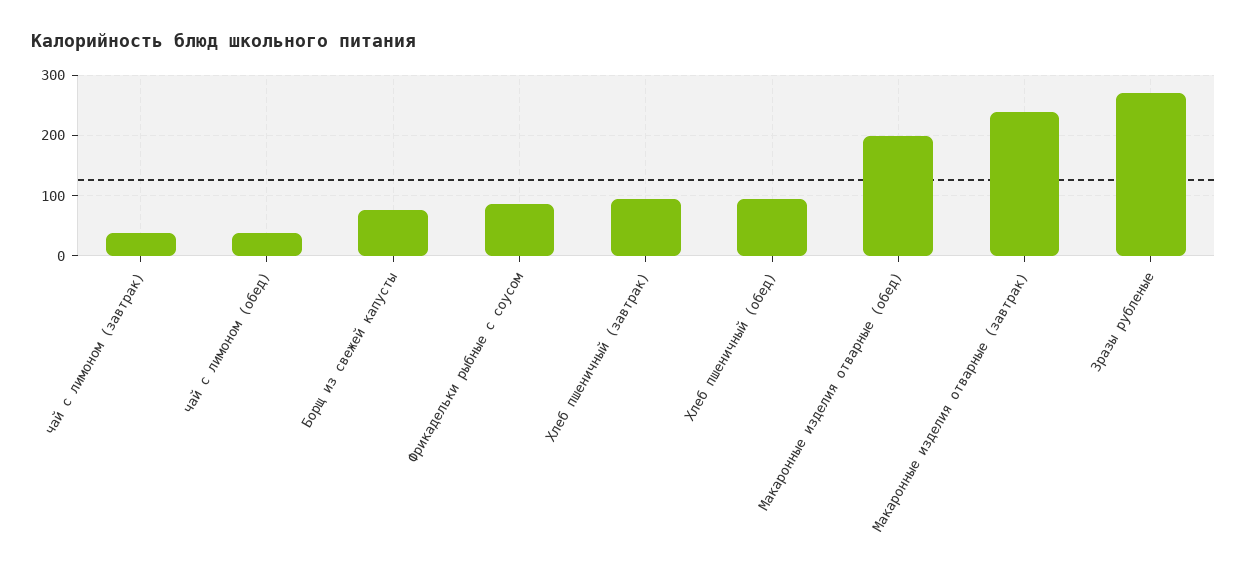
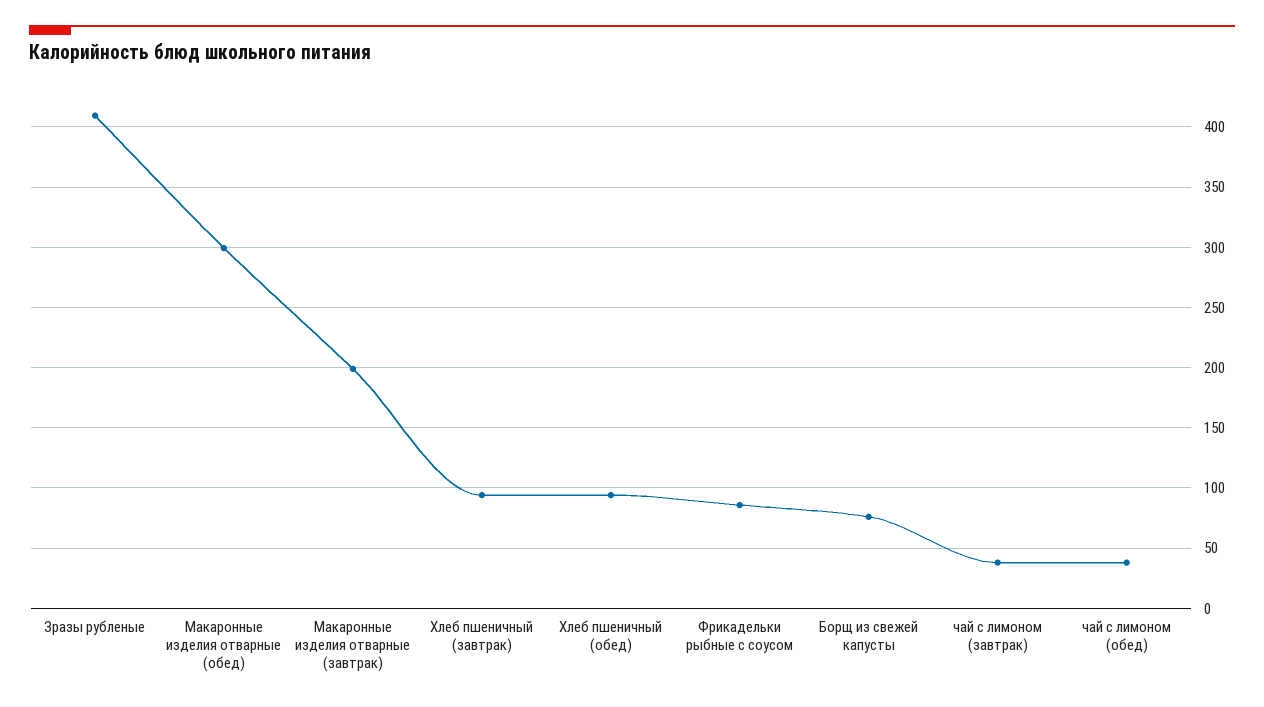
  {
    "чай с лимоном (завтрак)": 40,
    "чай с лимоном (обед)": 40,
    "Борщ из свежей капусты": 75,
    "Фрикадельки рыбные с соусом": 85,
    "Хлеб пшеничный (завтрак)": 95,
    "Хлеб пшеничный (обед)": 95,
-   "Макаронные изделия отварные (обед)": 200,
+   "Макаронные изделия отварные (обед)": 300,
-   "Макаронные изделия отварные (завтрак)": 240,
+   "Макаронные изделия отварные (завтрак)": 200,
-   "Зразы рубленые": 270
+   "Зразы рубленые": 410
  }

